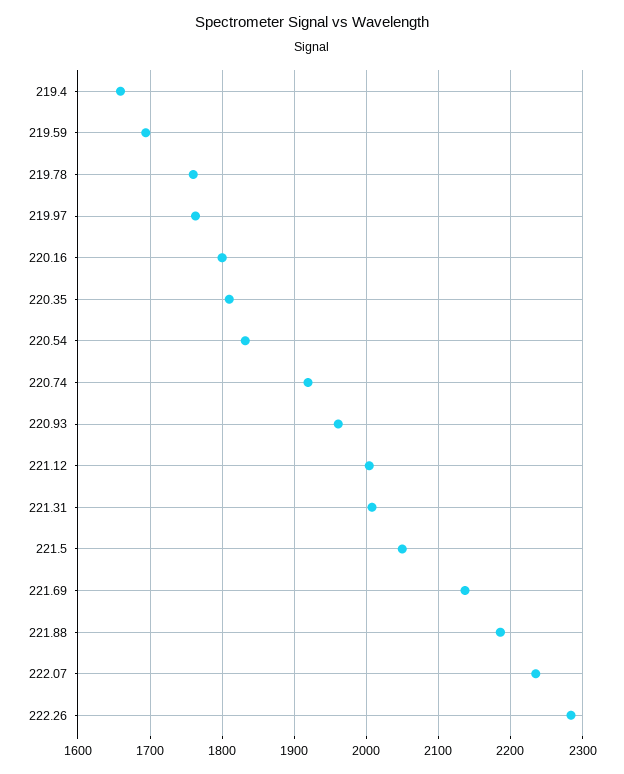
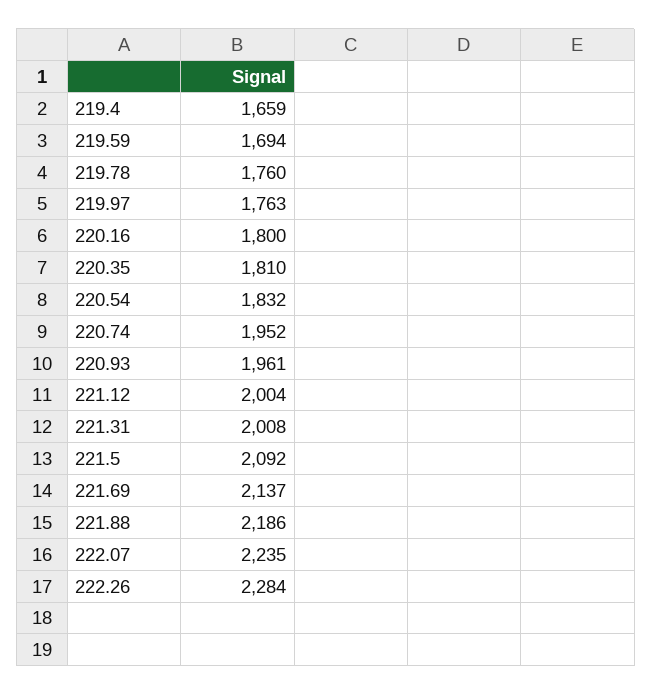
  {
    "219.4": 1659,
    "219.59": 1694,
    "219.78": 1760,
    "219.97": 1763,
    "220.16": 1800,
    "220.35": 1810,
    "220.54": 1832,
-   "220.74": 1920,
+   "220.74": 1952,
    "220.93": 1961,
    "221.12": 2004,
    "221.31": 2008,
-   "221.5": 2050,
+   "221.5": 2092,
    "221.69": 2137,
    "221.88": 2186,
    "222.07": 2235,
    "222.26": 2284
  }

